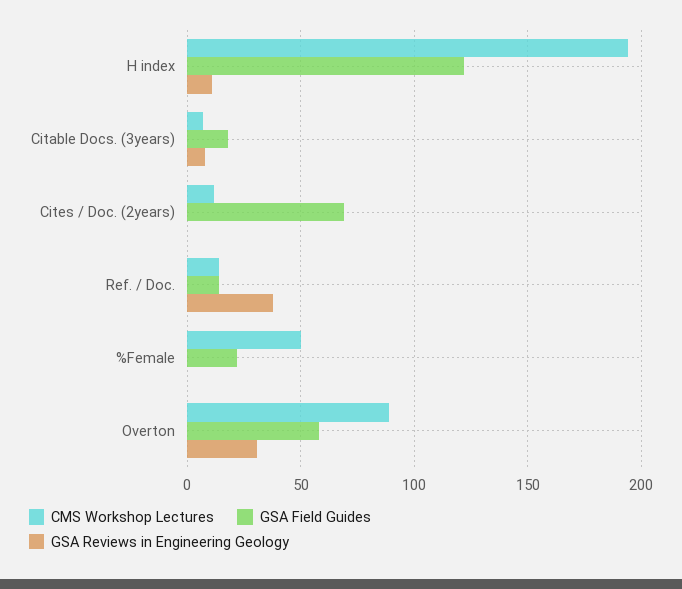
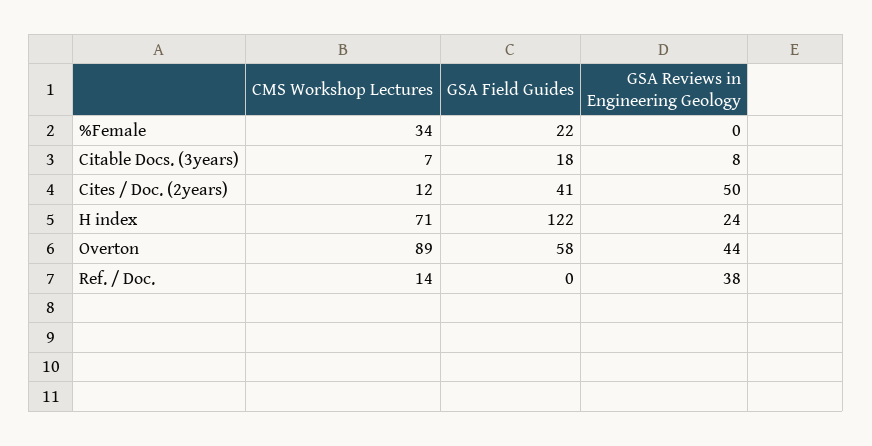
  {
    "CMS Workshop Lectures": {
-     "H index": 195,
+     "H index": 71,
      "Citable Docs. (3years)": 7,
      "Cites / Doc. (2years)": 12,
      "Ref. / Doc.": 14,
-     "%Female": 50,
+     "%Female": 34,
      "Overton": 89
    },
    "GSA Field Guides": {
      "H index": 122,
      "Citable Docs. (3years)": 18,
-     "Cites / Doc. (2years)": 70,
+     "Cites / Doc. (2years)": 41,
-     "Ref. / Doc.": 15,
+     "Ref. / Doc.": 0,
      "%Female": 22,
      "Overton": 58
    },
    "GSA Reviews in Engineering Geology": {
-     "H index": 10,
+     "H index": 24,
      "Citable Docs. (3years)": 8,
-     "Cites / Doc. (2years)": 0,
+     "Cites / Doc. (2years)": 50,
      "Ref. / Doc.": 38,
      "%Female": 0,
-     "Overton": 30
+     "Overton": 44
    }
  }

